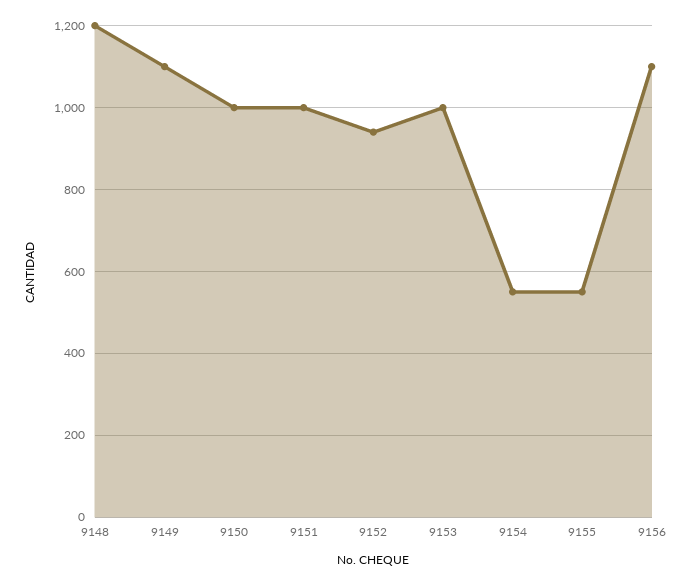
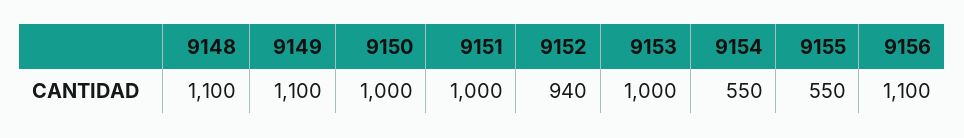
  {
-   "9148": 1200,
+   "9148": 1100,
    "9149": 1100,
    "9150": 1000,
    "9151": 1000,
    "9152": 940,
    "9153": 1000,
    "9154": 550,
    "9155": 550,
    "9156": 1100
  }

